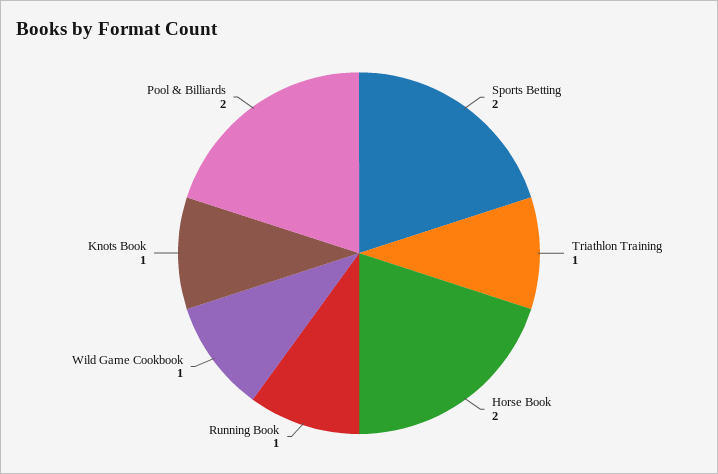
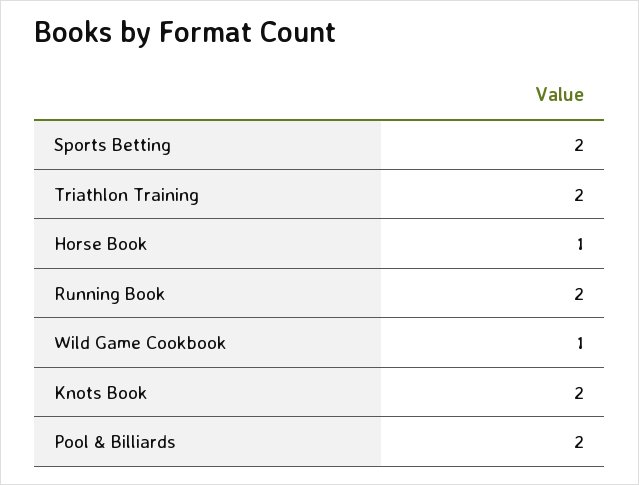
  {
    "Sports Betting": 2,
-   "Triathlon Training": 1,
+   "Triathlon Training": 2,
-   "Horse Book": 2,
+   "Horse Book": 1,
-   "Running Book": 1,
+   "Running Book": 2,
    "Wild Game Cookbook": 1,
-   "Knots Book": 1,
+   "Knots Book": 2,
    "Pool & Billiards": 2
  }

